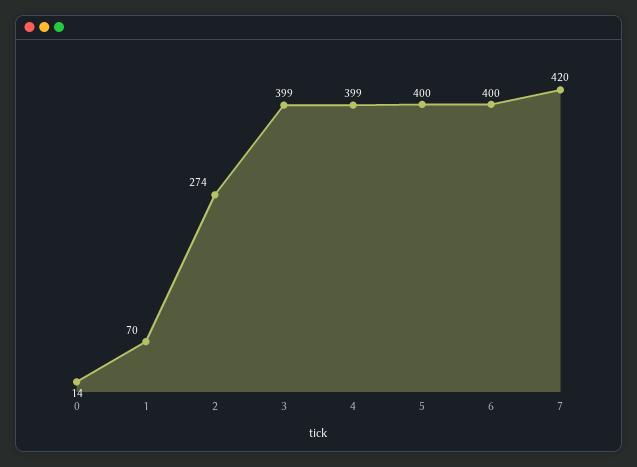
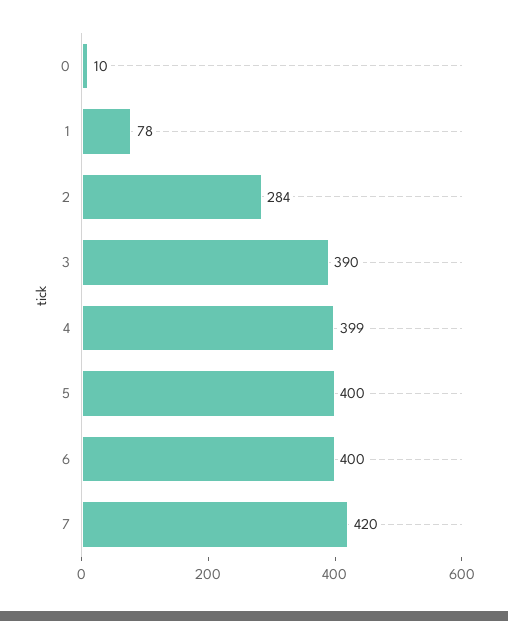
  {
-   "0": 14,
+   "0": 10,
-   "1": 70,
+   "1": 78,
-   "2": 274,
+   "2": 284,
-   "3": 399,
+   "3": 390,
    "4": 399,
    "5": 400,
    "6": 400,
    "7": 420
  }

